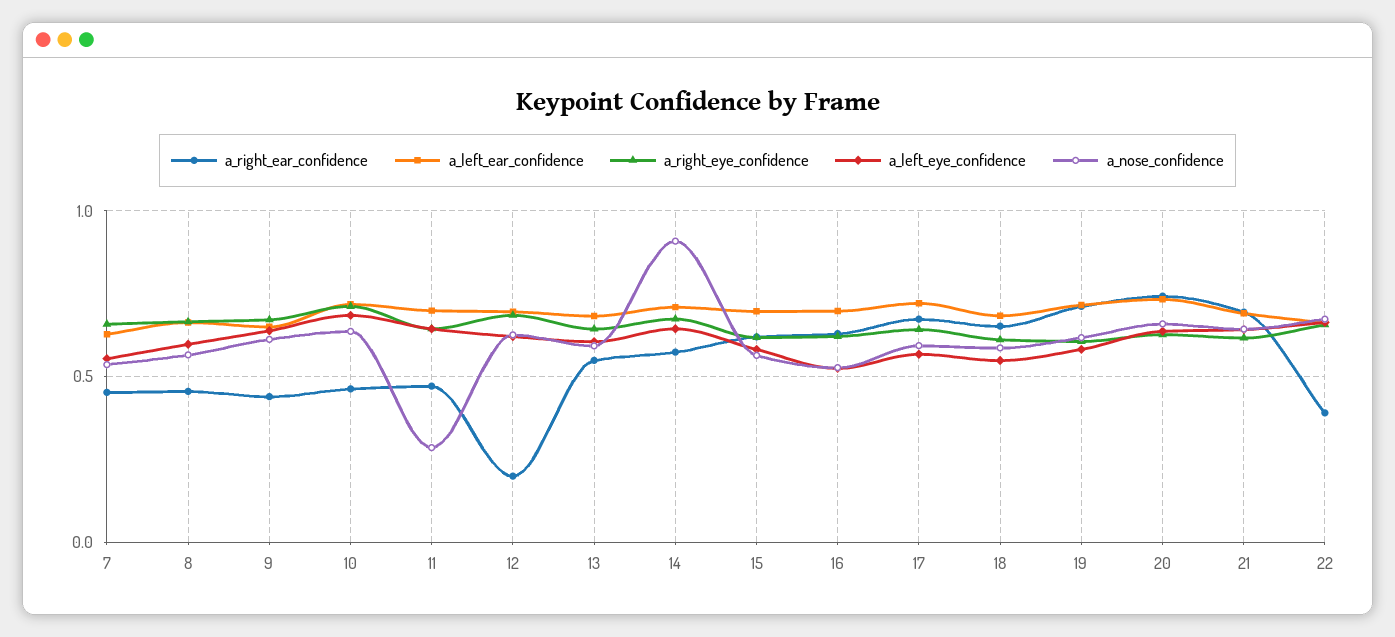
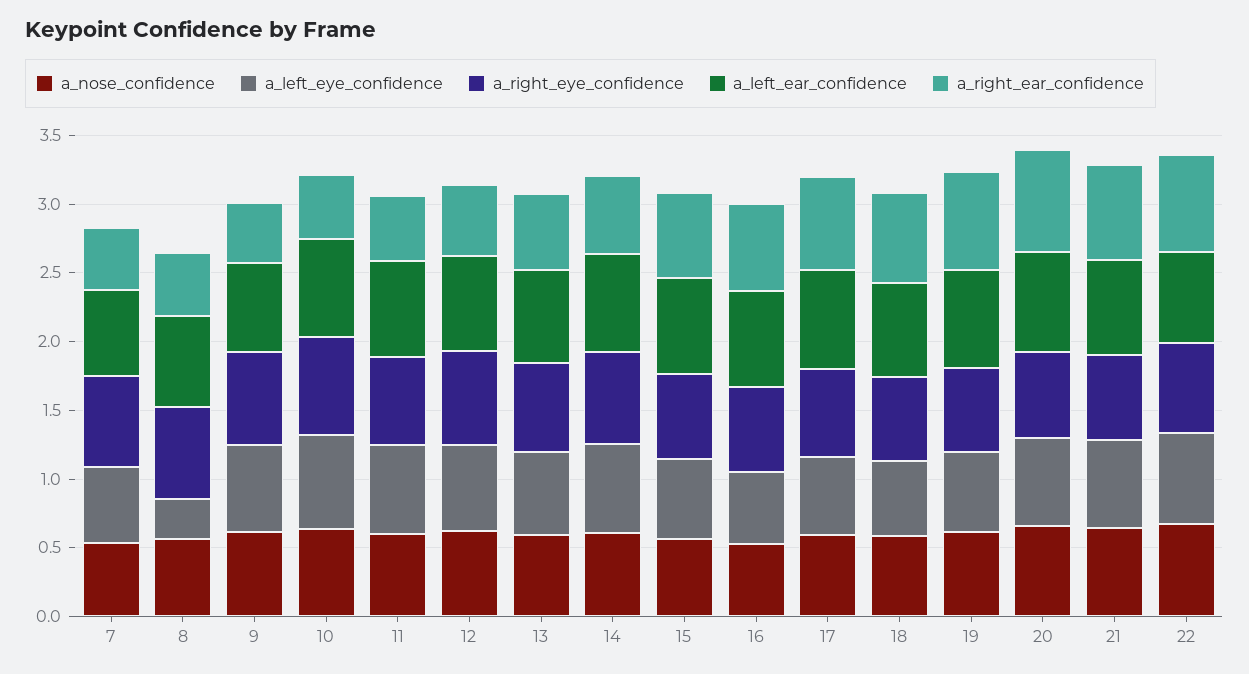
  {
    "a_right_ear_confidence": {
      "7": 0.45,
      "8": 0.45,
      "9": 0.45,
      "10": 0.45,
      "11": 0.45,
-     "12": 0.2,
+     "12": 0.5,
      "13": 0.55,
      "14": 0.55,
      "15": 0.6,
      "16": 0.65,
      "17": 0.65,
      "18": 0.65,
      "19": 0.7,
      "20": 0.75,
      "21": 0.7,
-     "22": 0.4
+     "22": 0.7
    },
    "a_left_ear_confidence": {
      "7": 0.65,
      "8": 0.65,
      "9": 0.65,
      "10": 0.7,
      "11": 0.7,
      "12": 0.7,
      "13": 0.7,
      "14": 0.7,
      "15": 0.7,
      "16": 0.7,
      "17": 0.7,
      "18": 0.7,
      "19": 0.7,
      "20": 0.75,
      "21": 0.7,
      "22": 0.65
    },
    "a_right_eye_confidence": {
      "7": 0.65,
      "8": 0.65,
      "9": 0.65,
      "10": 0.7,
      "11": 0.65,
      "12": 0.7,
      "13": 0.65,
      "14": 0.65,
      "15": 0.6,
      "16": 0.6,
      "17": 0.65,
      "18": 0.6,
      "19": 0.6,
      "20": 0.65,
      "21": 0.6,
      "22": 0.65
    },
    "a_left_eye_confidence": {
      "7": 0.55,
-     "8": 0.6,
+     "8": 0.3,
      "9": 0.65,
      "10": 0.7,
      "11": 0.65,
      "12": 0.6,
      "13": 0.6,
      "14": 0.65,
      "15": 0.6,
      "16": 0.5,
      "17": 0.55,
      "18": 0.55,
      "19": 0.6,
      "20": 0.65,
      "21": 0.65,
      "22": 0.65
    },
    "a_nose_confidence": {
      "7": 0.55,
      "8": 0.55,
      "9": 0.6,
      "10": 0.65,
-     "11": 0.3,
+     "11": 0.6,
      "12": 0.65,
      "13": 0.6,
-     "14": 0.9,
+     "14": 0.6,
      "15": 0.55,
      "16": 0.55,
      "17": 0.6,
      "18": 0.6,
      "19": 0.6,
      "20": 0.65,
      "21": 0.65,
      "22": 0.65
    }
  }

